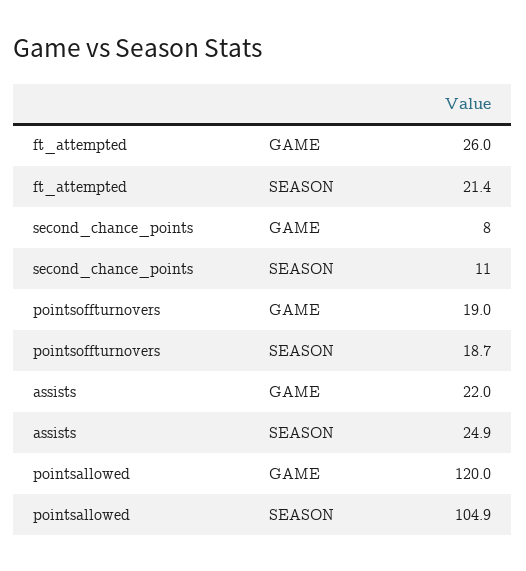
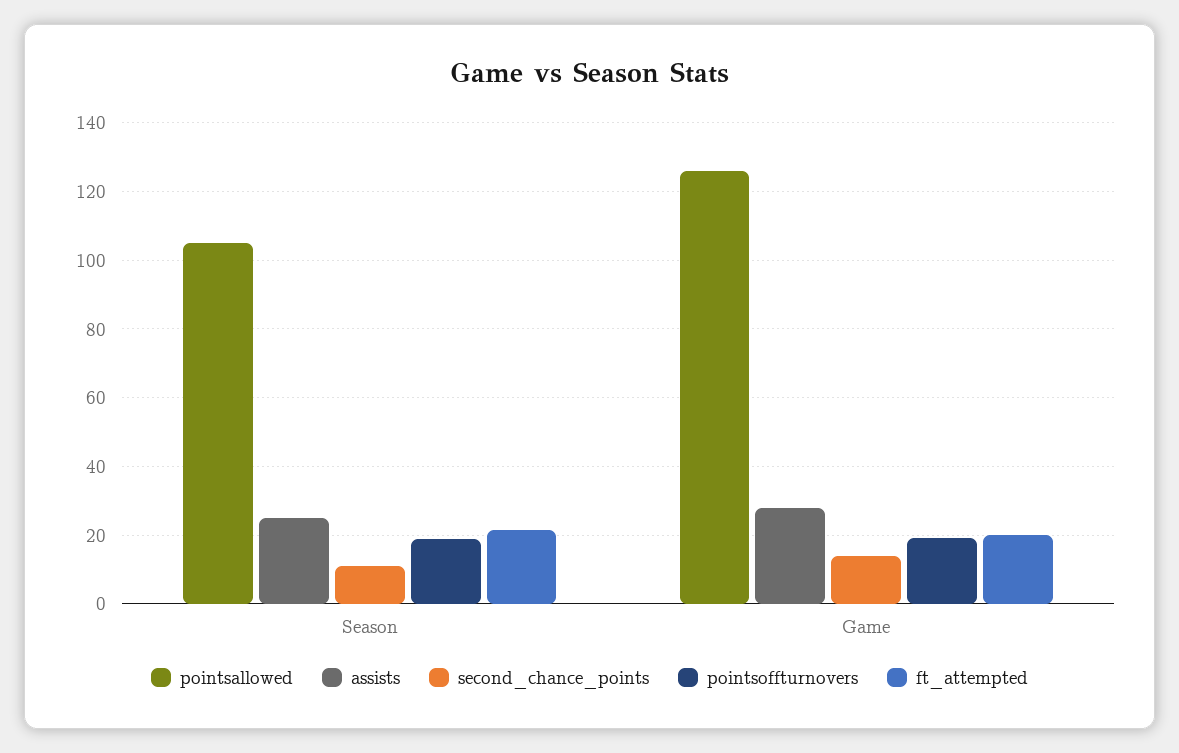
  {
    "ft_attempted": {
-     "GAME": 26,
+     "GAME": 20,
      "SEASON": 21.4
    },
    "second_chance_points": {
-     "GAME": 8,
+     "GAME": 14,
      "SEASON": 11
    },
    "pointsoffturnovers": {
      "GAME": 19,
      "SEASON": 18.7
    },
    "assists": {
-     "GAME": 22,
+     "GAME": 28,
      "SEASON": 24.9
    },
    "pointsallowed": {
-     "GAME": 120,
+     "GAME": 126,
      "SEASON": 104.9
    }
  }

